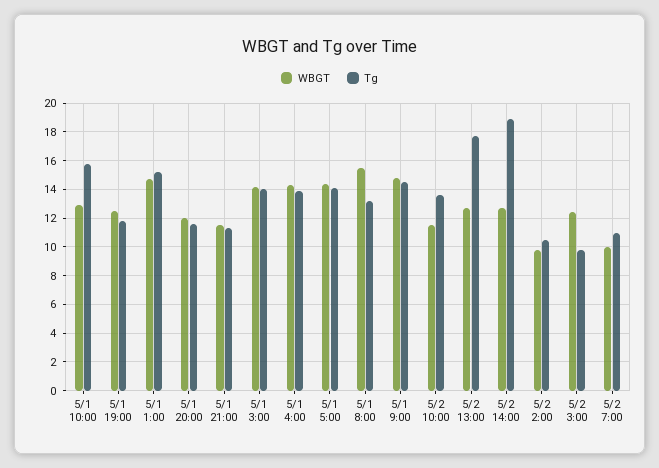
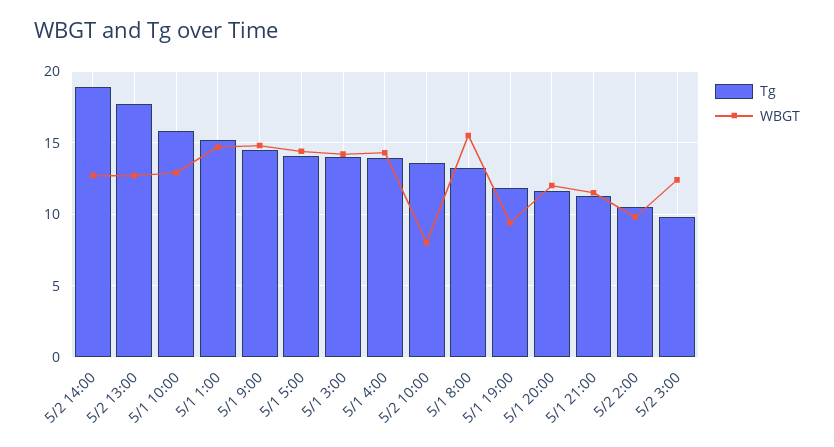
  {
    "WBGT": {
      "5/1 10:00": 13,
-     "5/1 19:00": 12.5,
+     "5/1 19:00": 9.5,
      "5/1 1:00": 14.5,
      "5/1 20:00": 12,
      "5/1 21:00": 11.5,
      "5/1 3:00": 14,
      "5/1 4:00": 14.5,
      "5/1 5:00": 14.5,
      "5/1 8:00": 15.5,
      "5/1 9:00": 15,
-     "5/2 10:00": 11.5,
+     "5/2 10:00": 8,
      "5/2 13:00": 12.5,
      "5/2 14:00": 12.5,
      "5/2 2:00": 10,
-     "5/2 3:00": 12.5,
+     "5/2 3:00": 12.5
-     "5/2 7:00": 10
    },
    "Tg": {
      "5/1 10:00": 16,
      "5/1 19:00": 12,
      "5/1 1:00": 15,
      "5/1 20:00": 11.5,
      "5/1 21:00": 11.5,
      "5/1 3:00": 14,
      "5/1 4:00": 14,
      "5/1 5:00": 14,
      "5/1 8:00": 13,
      "5/1 9:00": 14.5,
      "5/2 10:00": 13.5,
      "5/2 13:00": 17.5,
      "5/2 14:00": 19,
      "5/2 2:00": 10.5,
-     "5/2 3:00": 10,
+     "5/2 3:00": 10
-     "5/2 7:00": 11
    }
  }

